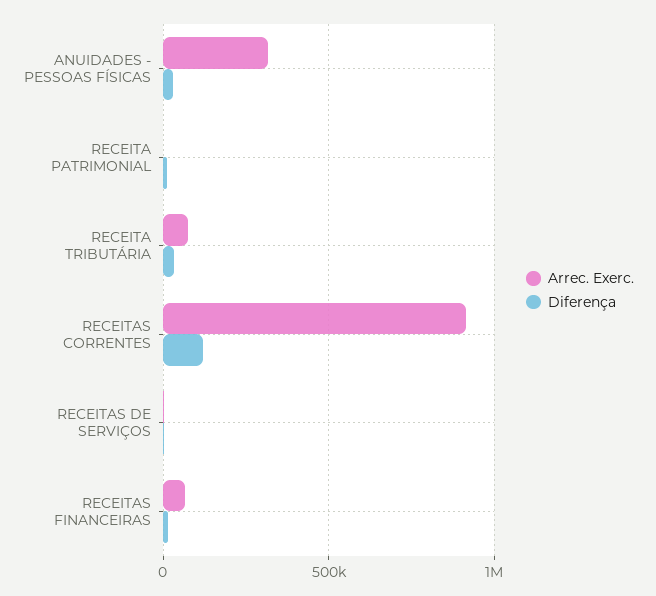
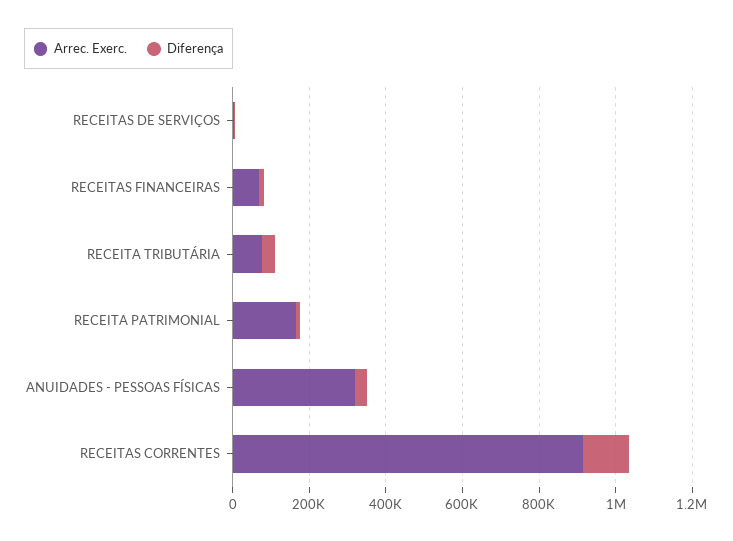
  {
    "Arrec. Exerc.": {
      "ANUIDADES - PESSOAS FÍSICAS": 300000,
-     "RECEITA PATRIMONIAL": 0,
+     "RECEITA PATRIMONIAL": 150000,
      "RECEITA TRIBUTÁRIA": 100000,
      "RECEITAS CORRENTES": 900000,
      "RECEITAS DE SERVIÇOS": 0,
      "RECEITAS FINANCEIRAS": 50000
    },
    "Diferença": {
      "ANUIDADES - PESSOAS FÍSICAS": 50000,
      "RECEITA PATRIMONIAL": 0,
      "RECEITA TRIBUTÁRIA": 50000,
      "RECEITAS CORRENTES": 100000,
      "RECEITAS DE SERVIÇOS": 0,
      "RECEITAS FINANCEIRAS": 0
    }
  }

